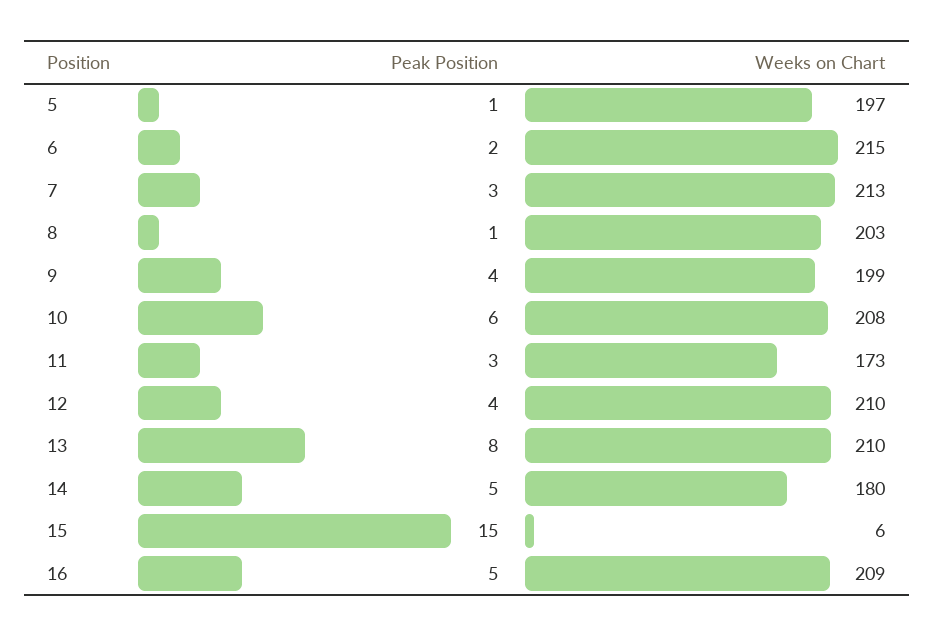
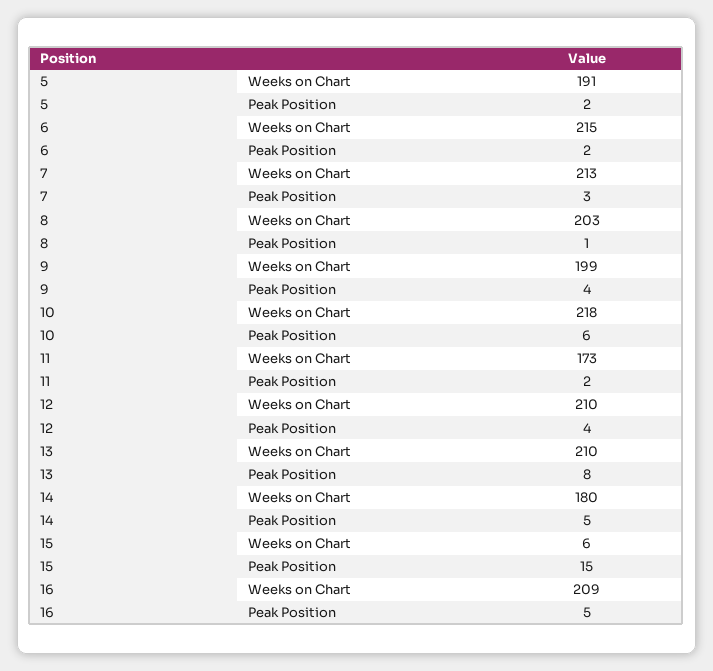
  {
    "Peak Position": {
-     "5": 1,
+     "5": 2,
      "6": 2,
      "7": 3,
      "8": 1,
      "9": 4,
      "10": 6,
-     "11": 3,
+     "11": 2,
      "12": 4,
      "13": 8,
      "14": 5,
      "15": 15,
      "16": 5
    },
    "Weeks on Chart": {
-     "5": 197,
+     "5": 191,
      "6": 215,
      "7": 213,
      "8": 203,
      "9": 199,
-     "10": 208,
+     "10": 218,
      "11": 173,
      "12": 210,
      "13": 210,
      "14": 180,
      "15": 6,
      "16": 209
    }
  }

